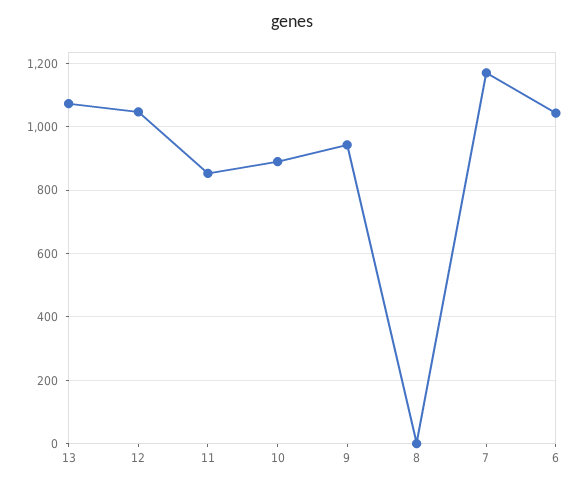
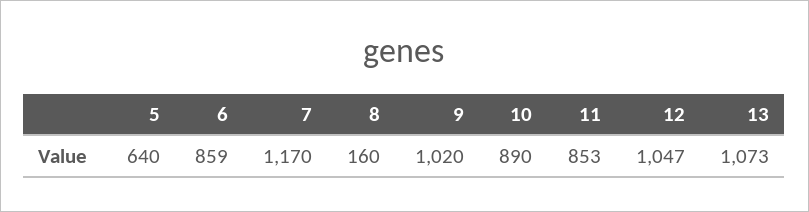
  {
    "13": 1073,
    "12": 1047,
    "11": 853,
    "10": 890,
-   "9": 940,
+   "9": 1020,
-   "8": 0,
+   "8": 160,
    "7": 1170,
-   "6": 1040
+   "6": 859,
+   "5": 640
  }

